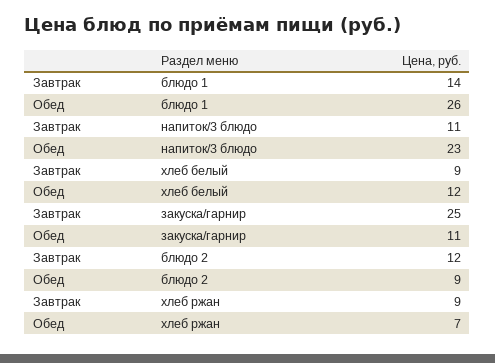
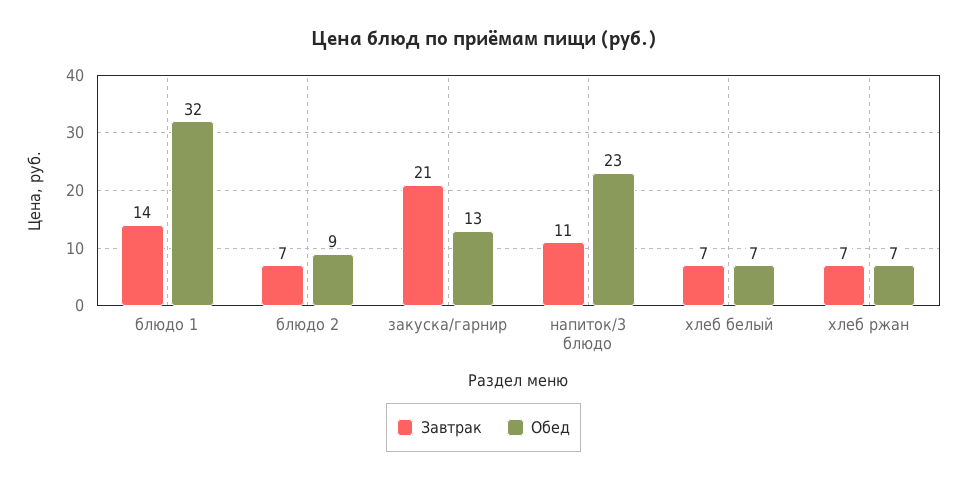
  {
    "Завтрак": {
      "блюдо 1": 14,
      "напиток/3 блюдо": 11,
-     "хлеб белый": 9,
+     "хлеб белый": 7,
-     "закуска/гарнир": 25,
+     "закуска/гарнир": 21,
-     "блюдо 2": 12,
+     "блюдо 2": 7,
-     "хлеб ржан": 9
+     "хлеб ржан": 7
    },
    "Обед": {
-     "блюдо 1": 26,
+     "блюдо 1": 32,
      "напиток/3 блюдо": 23,
-     "хлеб белый": 12,
+     "хлеб белый": 7,
-     "закуска/гарнир": 11,
+     "закуска/гарнир": 13,
      "блюдо 2": 9,
      "хлеб ржан": 7
    }
  }

